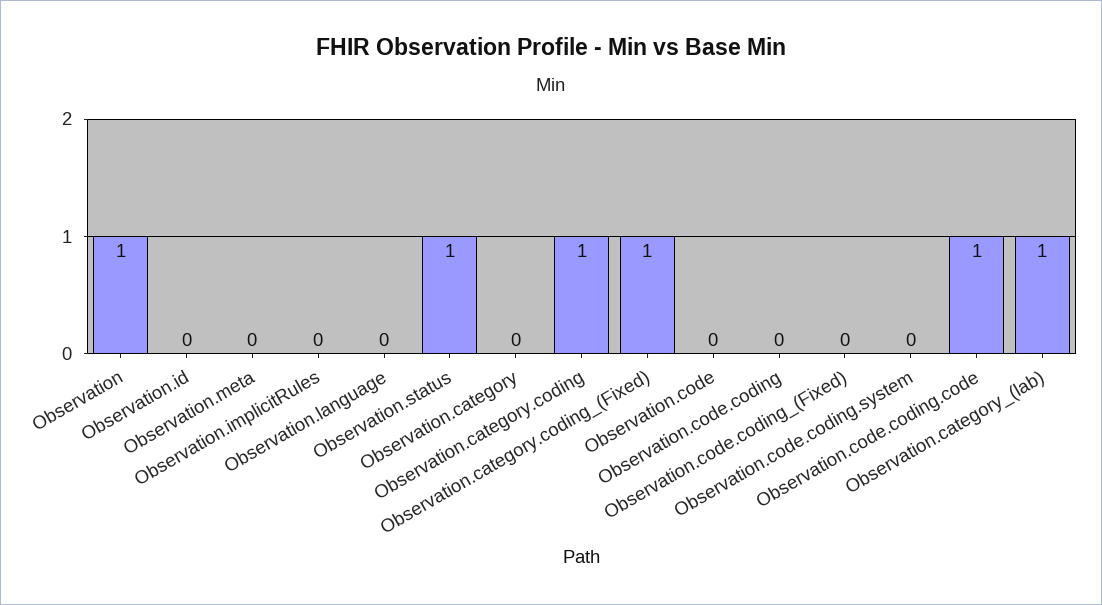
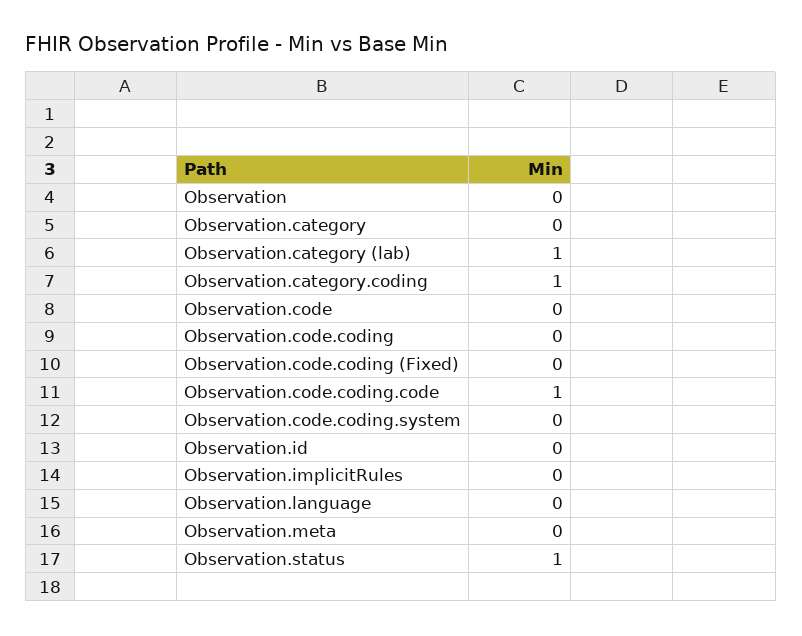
  {
-   "Observation": 1,
+   "Observation": 0,
    "Observation.id": 0,
    "Observation.meta": 0,
    "Observation.implicitRules": 0,
    "Observation.language": 0,
    "Observation.status": 1,
    "Observation.category": 0,
    "Observation.category.coding": 1,
-   "Observation.category.coding_(Fixed)": 1,
    "Observation.code": 0,
    "Observation.code.coding": 0,
    "Observation.code.coding_(Fixed)": 0,
    "Observation.code.coding.system": 0,
    "Observation.code.coding.code": 1,
    "Observation.category_(lab)": 1
  }

